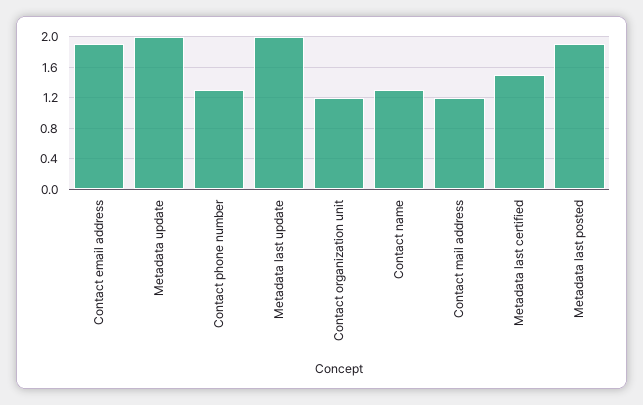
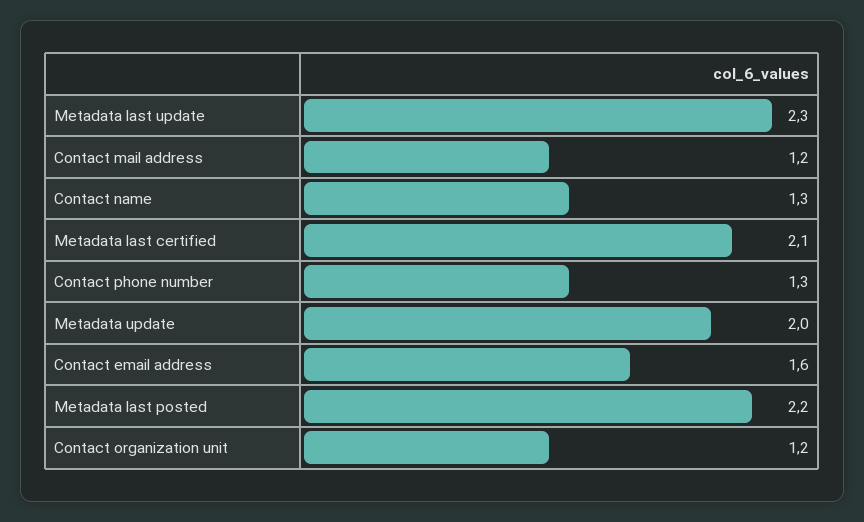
  {
-   "Contact email address": 1.9,
+   "Contact email address": 1.6,
    "Metadata update": 2,
    "Contact phone number": 1.3,
-   "Metadata last update": 2,
+   "Metadata last update": 2.3,
    "Contact organization unit": 1.2,
    "Contact name": 1.3,
    "Contact mail address": 1.2,
-   "Metadata last certified": 1.5,
+   "Metadata last certified": 2.1,
-   "Metadata last posted": 1.9
+   "Metadata last posted": 2.2
  }

